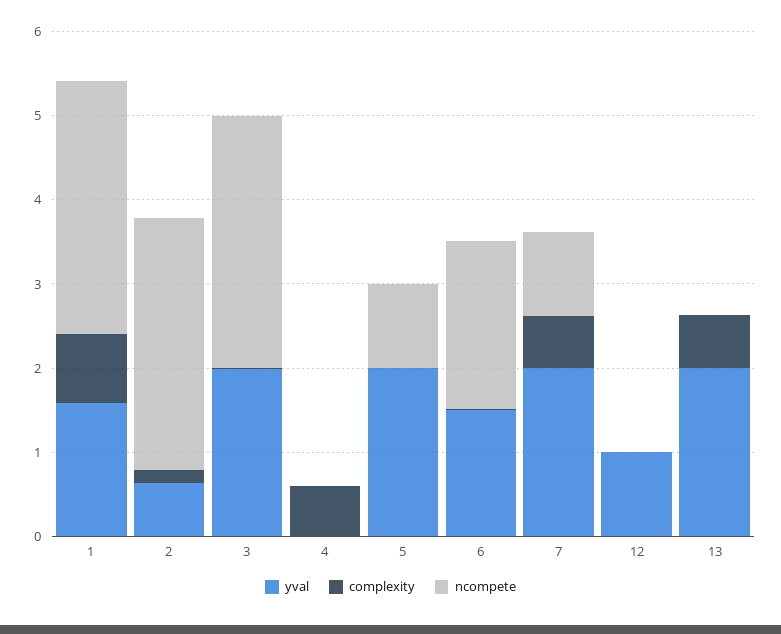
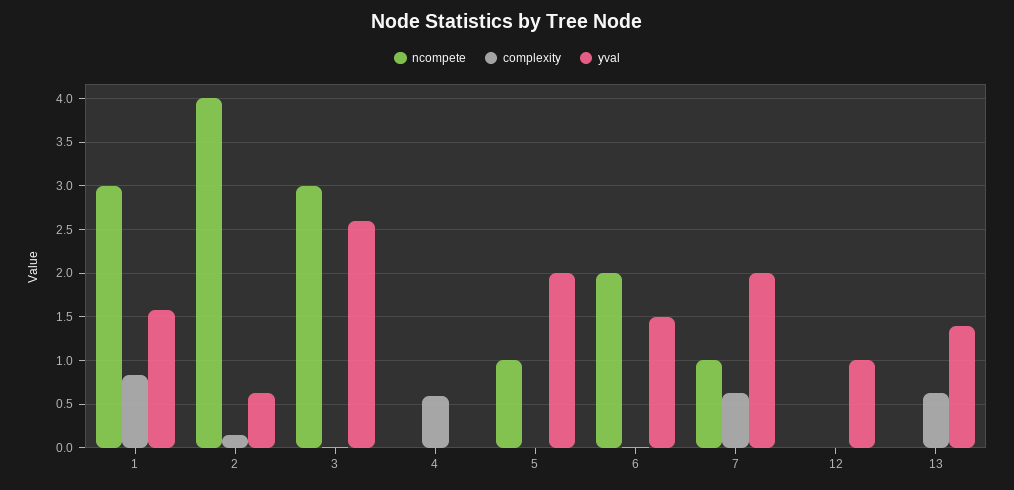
  {
    "yval": {
      "1": 1.6,
      "2": 0.6,
-     "3": 2,
+     "3": 2.6,
      "4": 0,
      "5": 2,
      "6": 1.5,
      "7": 2,
      "12": 1,
-     "13": 2
+     "13": 1.4
    },
    "complexity": {
      "1": 0.8,
      "2": 0.2,
      "3": 0,
      "4": 0.6,
      "5": 0,
      "6": 0,
      "7": 0.6,
      "12": 0,
      "13": 0.6
    },
    "ncompete": {
      "1": 3,
-     "2": 3,
+     "2": 4,
      "3": 3,
      "4": 0,
      "5": 1,
      "6": 2,
      "7": 1,
      "12": 0,
      "13": 0
    }
  }

